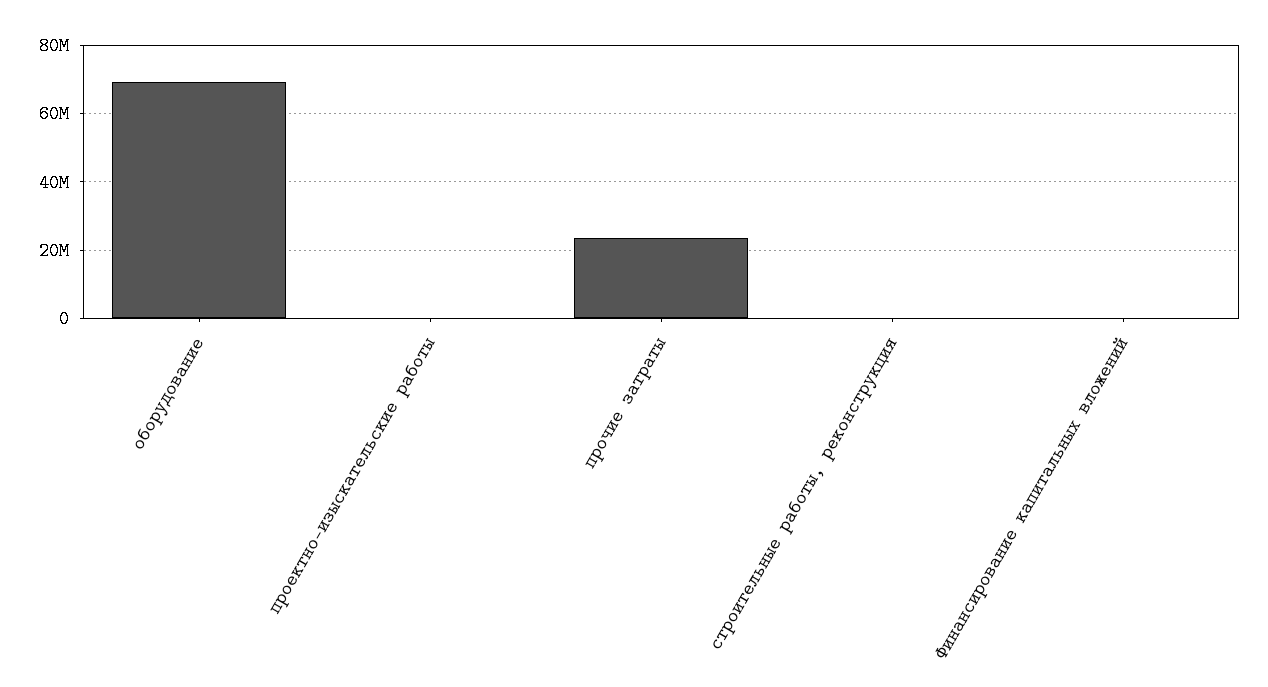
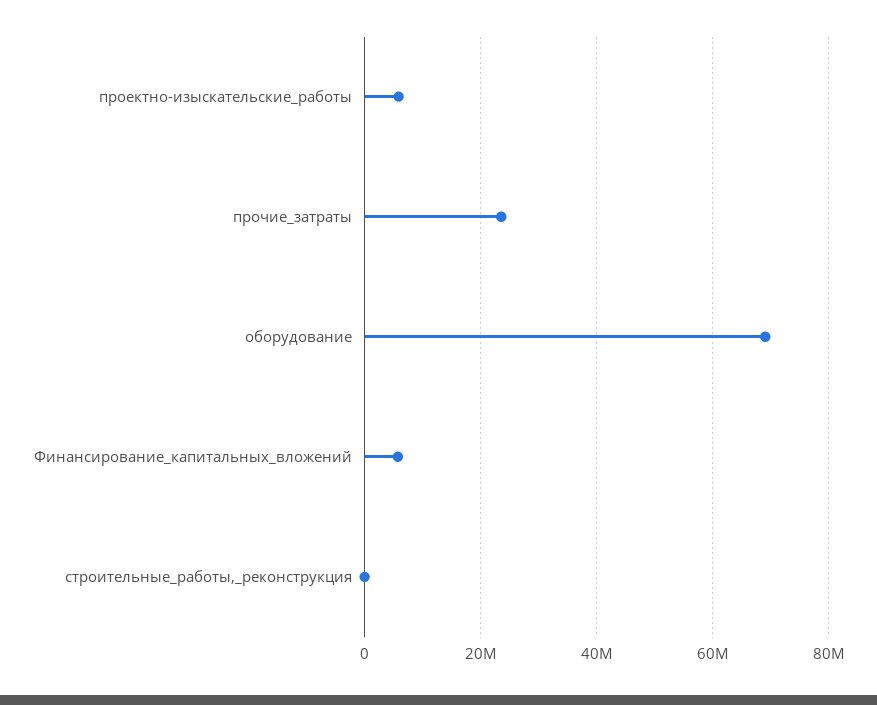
  {
    "оборудование": 70000000,
-   "проектно-изыскательские работы": 0,
+   "проектно-изыскательские работы": 6000000,
    "прочие затраты": 24000000,
    "строительные работы, реконструкция": 0,
-   "Финансирование капитальных вложений": 0
+   "Финансирование капитальных вложений": 6000000
  }

